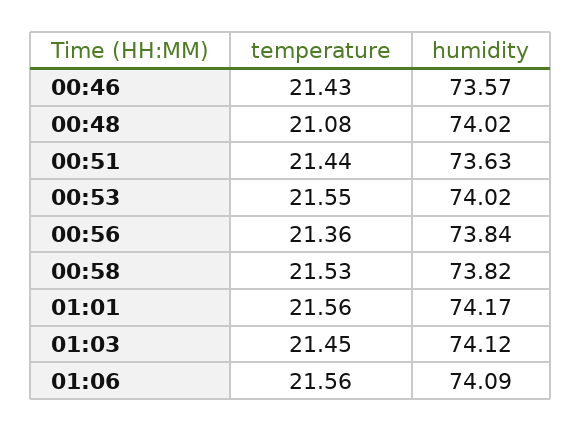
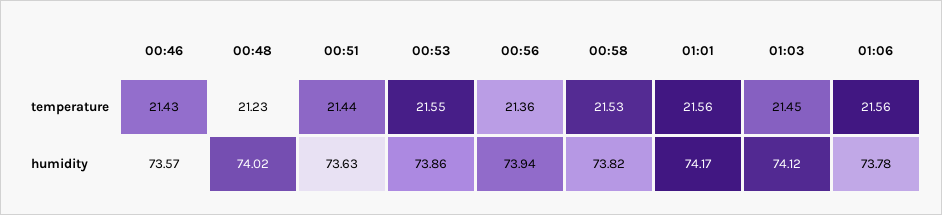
  {
    "temperature": {
      "00:46": 21.43,
-     "00:48": 21.08,
+     "00:48": 21.23,
      "00:51": 21.44,
      "00:53": 21.55,
      "00:56": 21.36,
      "00:58": 21.53,
      "01:01": 21.56,
      "01:03": 21.45,
      "01:06": 21.56
    },
    "humidity": {
      "00:46": 73.57,
      "00:48": 74.02,
      "00:51": 73.63,
-     "00:53": 74.02,
+     "00:53": 73.86,
-     "00:56": 73.84,
+     "00:56": 73.94,
      "00:58": 73.82,
      "01:01": 74.17,
      "01:03": 74.12,
-     "01:06": 74.09
+     "01:06": 73.78
    }
  }

